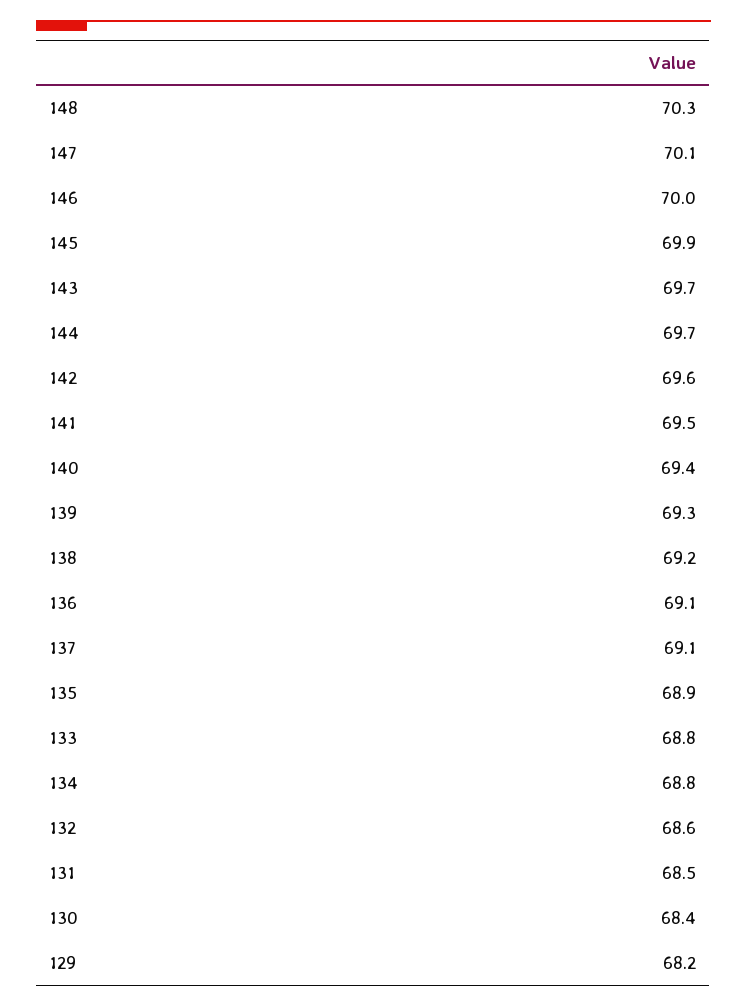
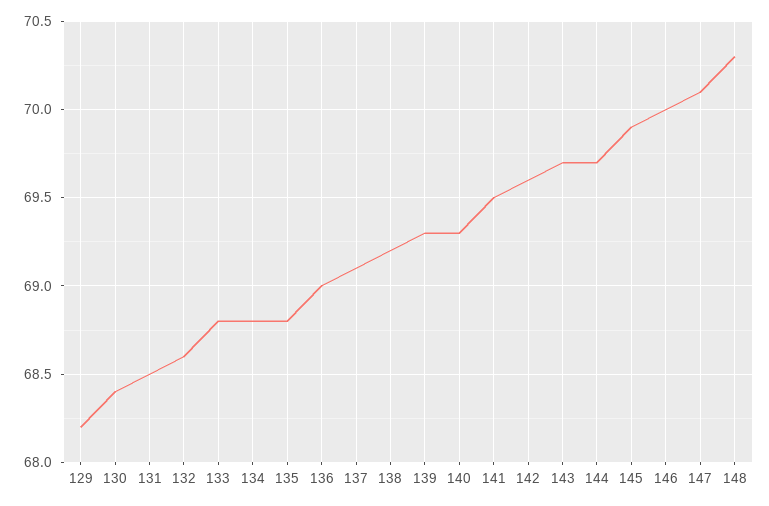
  {
    "148": 70.3,
    "147": 70.1,
    "146": 70,
    "145": 69.9,
    "143": 69.7,
    "144": 69.7,
    "142": 69.6,
    "141": 69.5,
-   "140": 69.4,
+   "140": 69.3,
    "139": 69.3,
    "138": 69.2,
-   "136": 69.1,
+   "136": 69,
    "137": 69.1,
-   "135": 68.9,
+   "135": 68.8,
    "133": 68.8,
    "134": 68.8,
    "132": 68.6,
    "131": 68.5,
    "130": 68.4,
    "129": 68.2
  }

